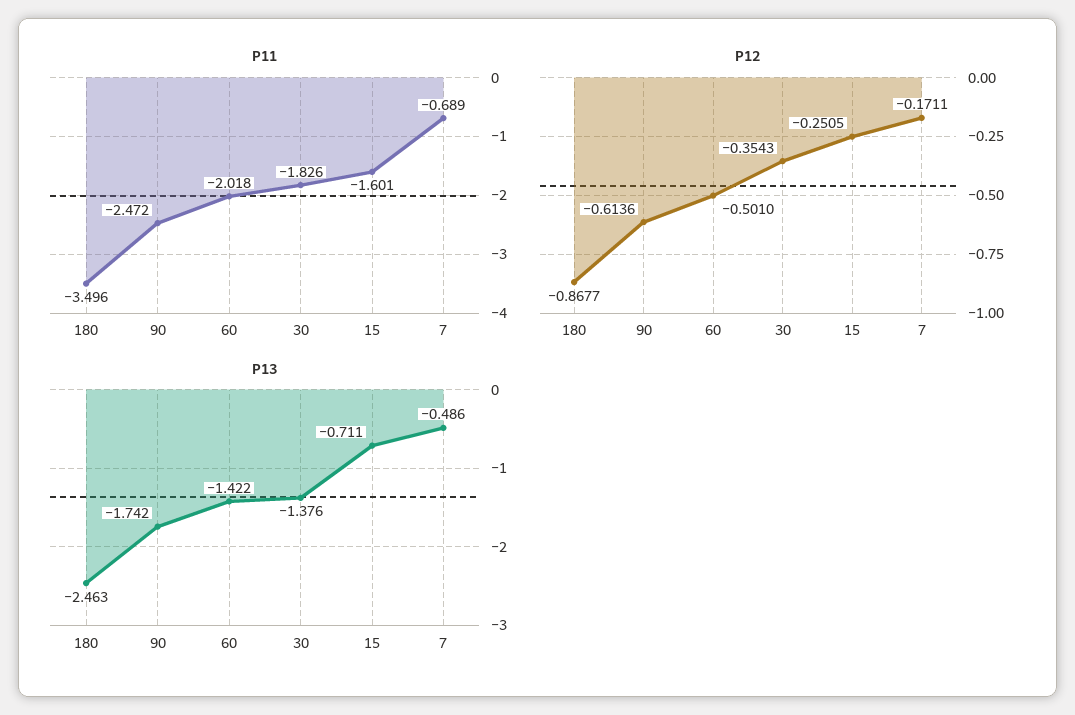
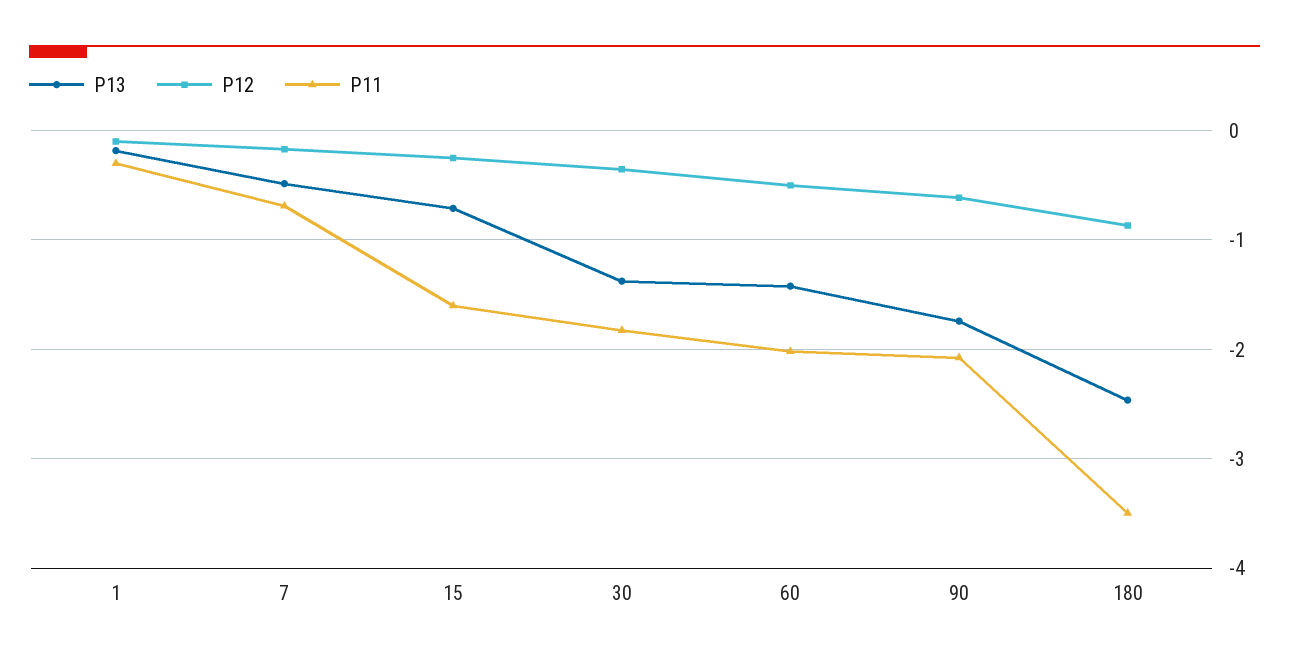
  {
    "P11": {
      "180": -3.496,
-     "90": -2.472,
+     "90": -2.1,
      "60": -2.018,
      "30": -1.826,
      "15": -1.601,
-     "7": -0.689
+     "7": -0.689,
+     "1": -0.3
    },
    "P12": {
      "180": -0.8677,
      "90": -0.6136,
      "60": -0.501,
      "30": -0.3543,
      "15": -0.2505,
-     "7": -0.1711
+     "7": -0.1711,
+     "1": -0.1
    },
    "P13": {
      "180": -2.463,
      "90": -1.742,
      "60": -1.422,
      "30": -1.376,
      "15": -0.711,
-     "7": -0.486
+     "7": -0.486,
+     "1": -0.2
    }
  }

